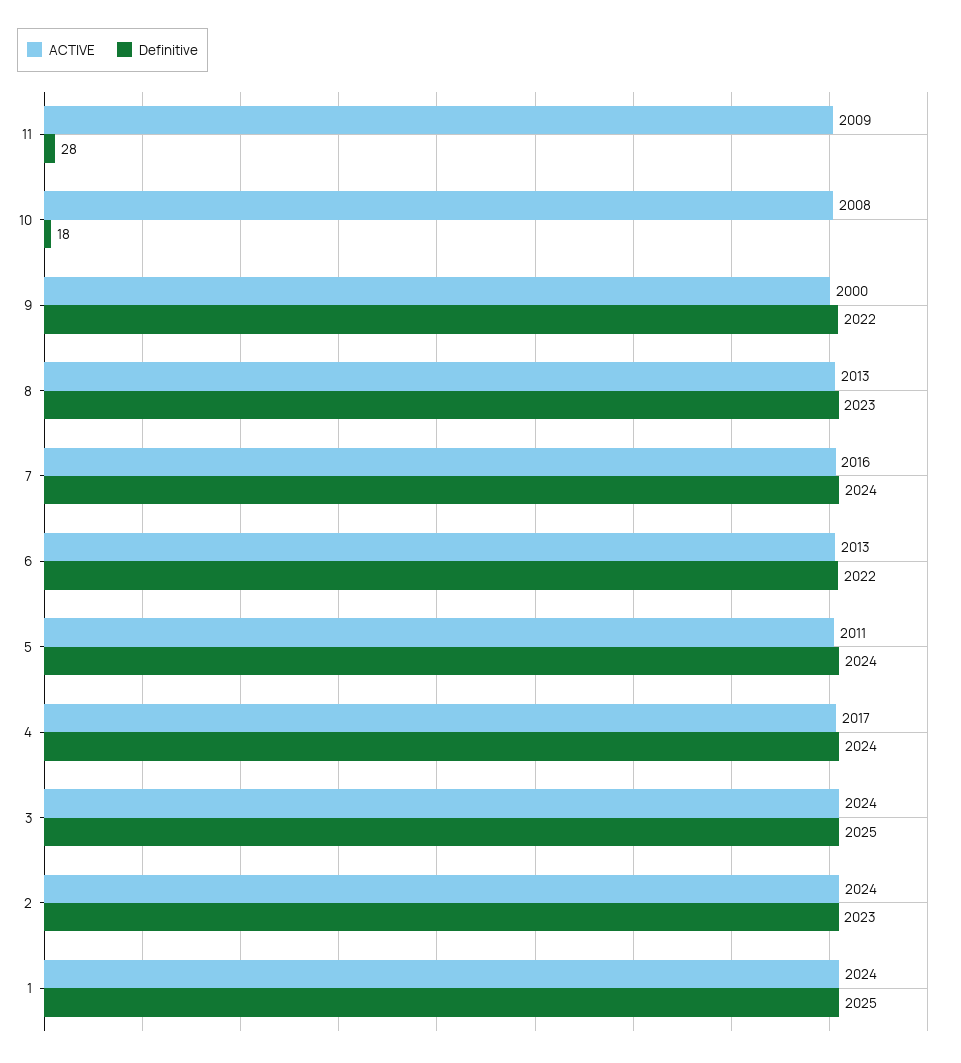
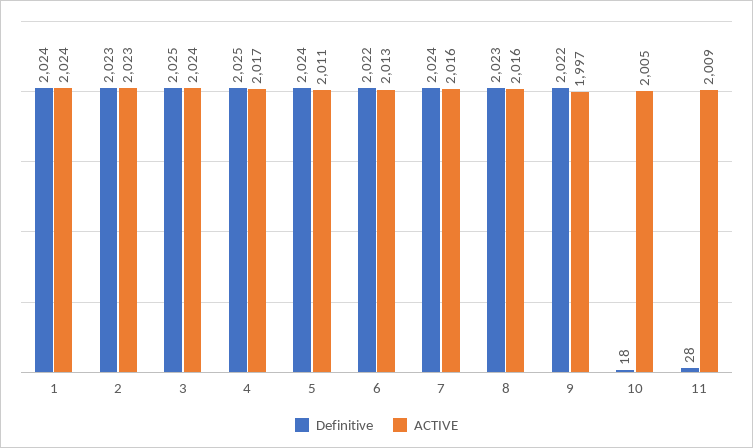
  {
    "ACTIVE": {
      "11": 2009,
-     "10": 2008,
+     "10": 2005,
-     "9": 2000,
+     "9": 1997,
-     "8": 2013,
+     "8": 2016,
      "7": 2016,
      "6": 2013,
      "5": 2011,
      "4": 2017,
      "3": 2024,
-     "2": 2024,
+     "2": 2023,
      "1": 2024
    },
    "Definitive": {
      "11": 28,
      "10": 18,
      "9": 2022,
      "8": 2023,
      "7": 2024,
      "6": 2022,
      "5": 2024,
-     "4": 2024,
+     "4": 2025,
      "3": 2025,
      "2": 2023,
-     "1": 2025
+     "1": 2024
    }
  }

